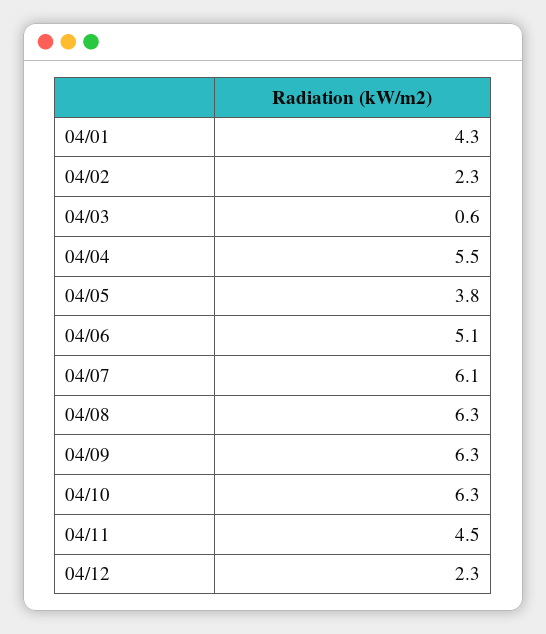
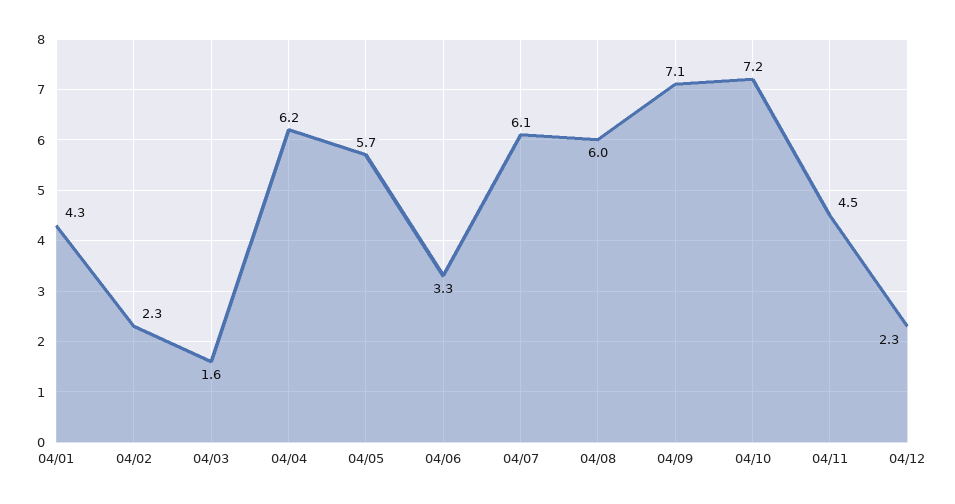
  {
    "04/01": 4.3,
    "04/02": 2.3,
-   "04/03": 0.6,
+   "04/03": 1.6,
-   "04/04": 5.5,
+   "04/04": 6.2,
-   "04/05": 3.8,
+   "04/05": 5.7,
-   "04/06": 5.1,
+   "04/06": 3.3,
    "04/07": 6.1,
-   "04/08": 6.3,
+   "04/08": 6,
-   "04/09": 6.3,
+   "04/09": 7.1,
-   "04/10": 6.3,
+   "04/10": 7.2,
    "04/11": 4.5,
    "04/12": 2.3
  }

